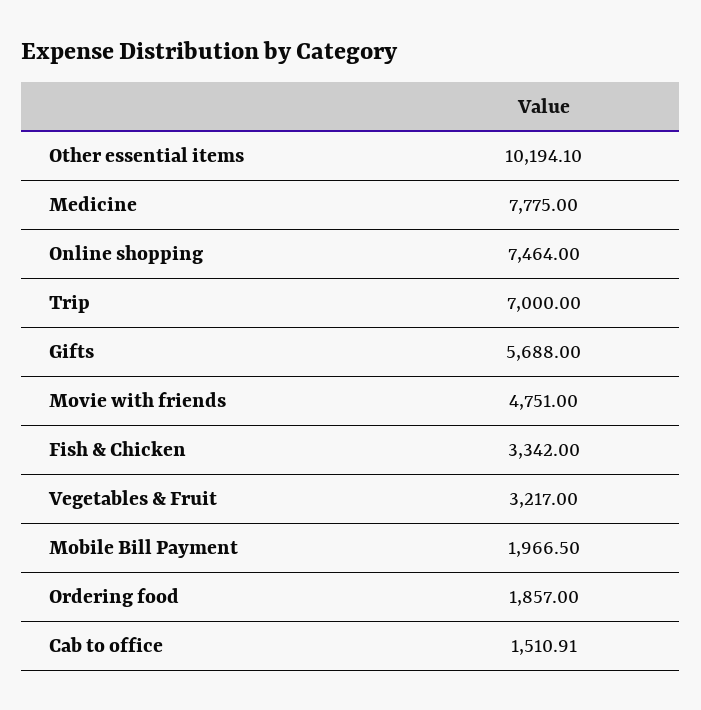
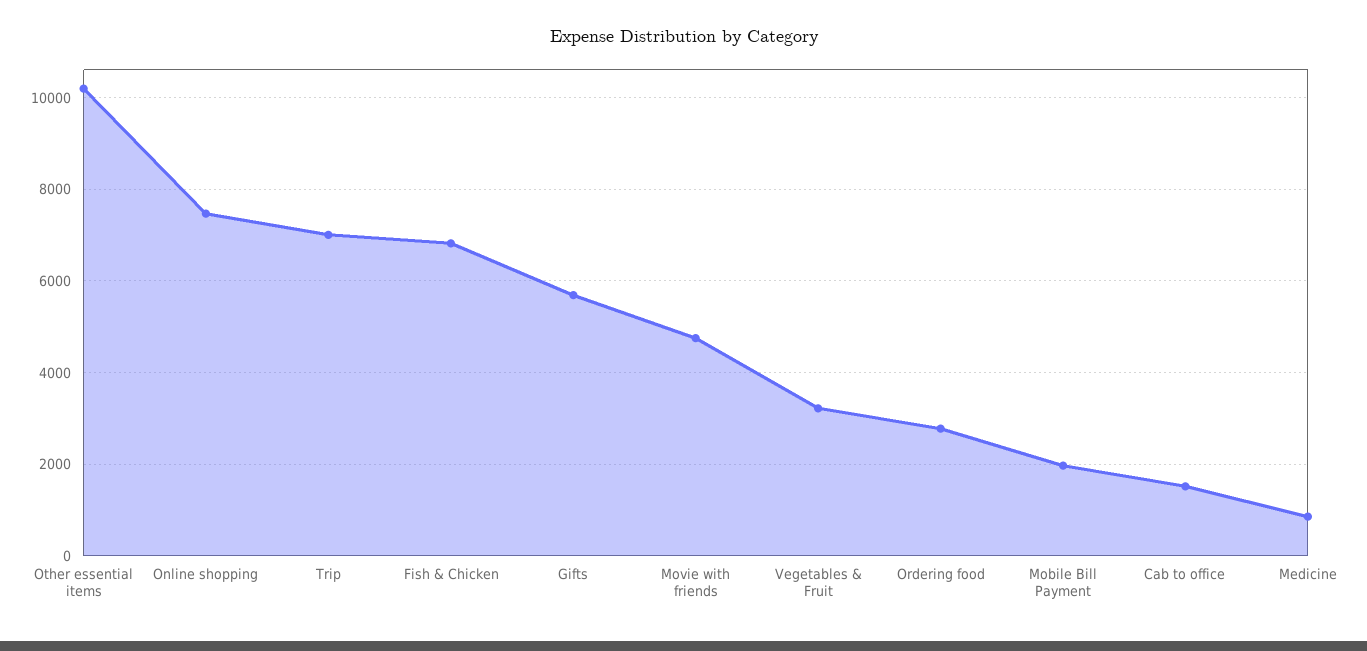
  {
    "Other essential items": 10194.1,
-   "Medicine": 7775,
+   "Medicine": 800,
    "Online shopping": 7464,
    "Trip": 7000,
    "Gifts": 5688,
    "Movie with friends": 4751,
-   "Fish & Chicken": 3342,
+   "Fish & Chicken": 6800,
    "Vegetables & Fruit": 3217,
    "Mobile Bill Payment": 1966.5,
-   "Ordering food": 1857,
+   "Ordering food": 2800,
    "Cab to office": 1510.91
  }

